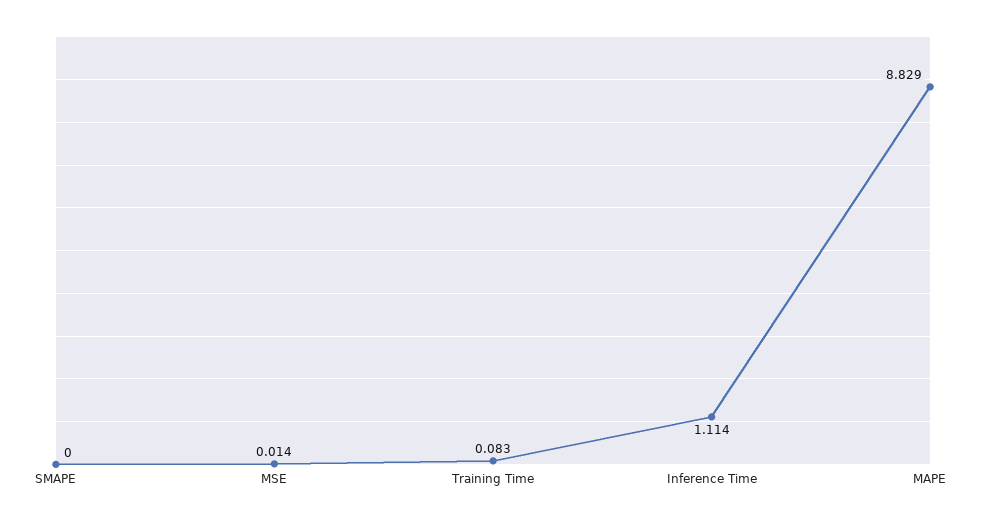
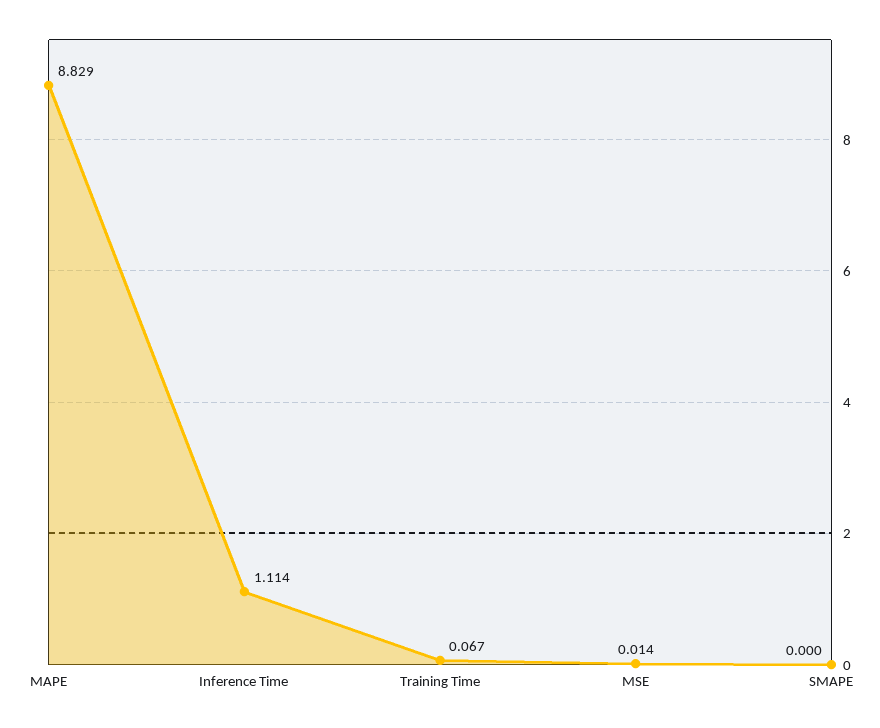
  {
    "SMAPE": 0,
    "MSE": 0.014,
-   "Training Time": 0.083,
+   "Training Time": 0.067,
    "Inference Time": 1.114,
    "MAPE": 8.829
  }

